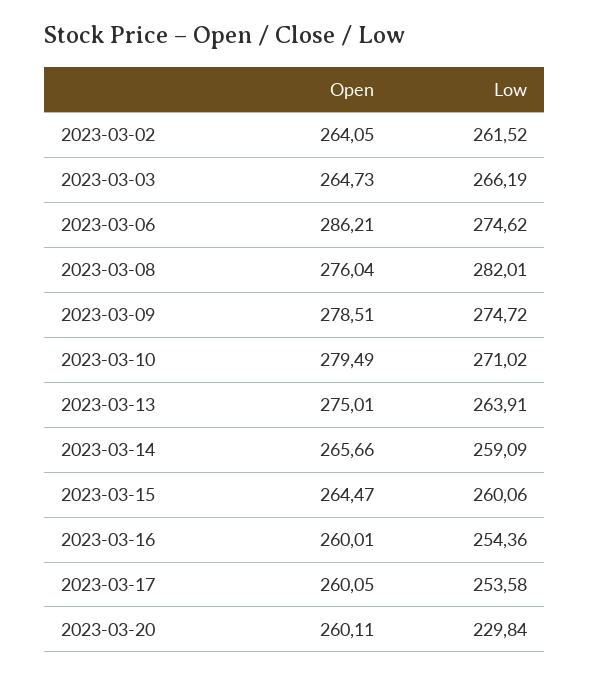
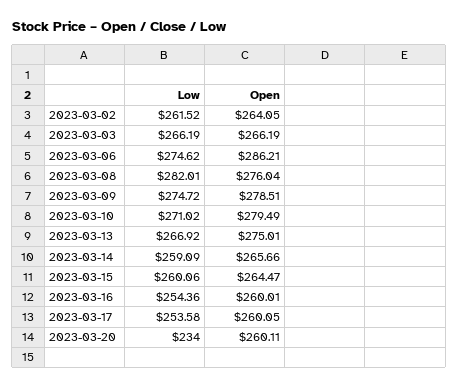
  {
    "Open": {
      "2023-03-02": 264.05,
-     "2023-03-03": 264.73,
+     "2023-03-03": 266.19,
      "2023-03-06": 286.21,
      "2023-03-08": 276.04,
      "2023-03-09": 278.51,
      "2023-03-10": 279.49,
      "2023-03-13": 275.01,
      "2023-03-14": 265.66,
      "2023-03-15": 264.47,
      "2023-03-16": 260.01,
      "2023-03-17": 260.05,
      "2023-03-20": 260.11
    },
    "Low": {
      "2023-03-02": 261.52,
      "2023-03-03": 266.19,
      "2023-03-06": 274.62,
      "2023-03-08": 282.01,
      "2023-03-09": 274.72,
      "2023-03-10": 271.02,
-     "2023-03-13": 263.91,
+     "2023-03-13": 266.92,
      "2023-03-14": 259.09,
      "2023-03-15": 260.06,
      "2023-03-16": 254.36,
      "2023-03-17": 253.58,
-     "2023-03-20": 229.84
+     "2023-03-20": 234
    }
  }

